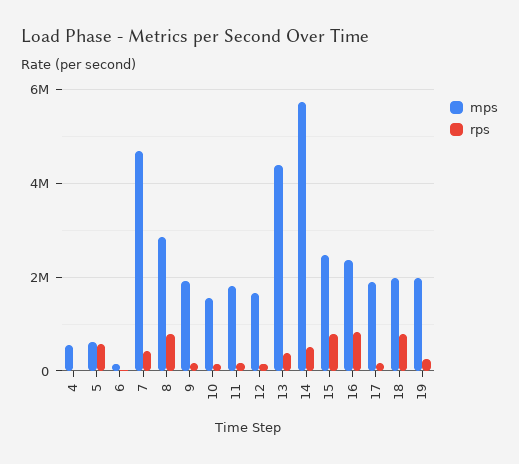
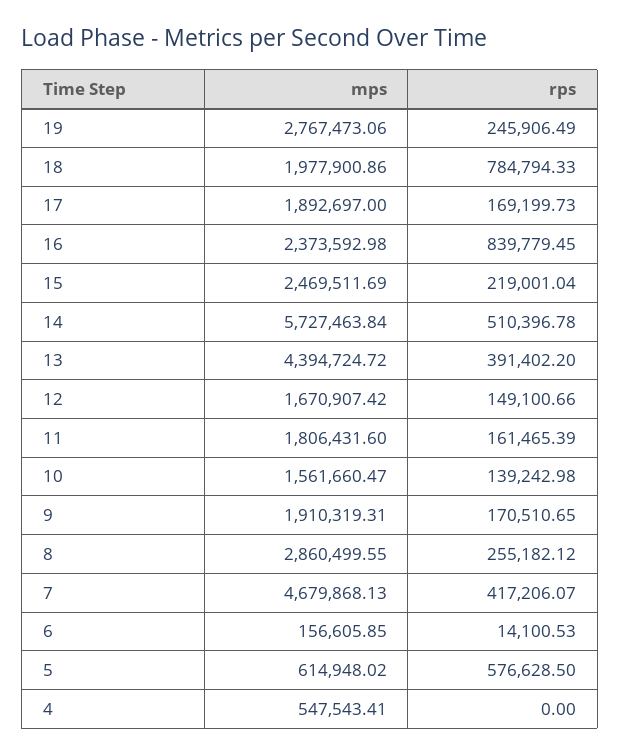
  {
    "mps": {
      "4": 547543.41,
      "5": 614948.02,
      "6": 156605.85,
      "7": 4679868.13,
      "8": 2860499.55,
      "9": 1910319.31,
      "10": 1561660.47,
      "11": 1806431.6,
      "12": 1670907.42,
      "13": 4394724.72,
      "14": 5727463.84,
      "15": 2469511.69,
      "16": 2373592.98,
      "17": 1892697,
      "18": 1977900.86,
-     "19": 2000000
+     "19": 2767473.06
    },
    "rps": {
      "4": 0,
      "5": 576628.5,
      "6": 14100.53,
      "7": 417206.07,
-     "8": 800000,
+     "8": 255182.12,
      "9": 170510.65,
      "10": 139242.98,
      "11": 161465.39,
      "12": 149100.66,
      "13": 391402.2,
      "14": 510396.78,
-     "15": 800000,
+     "15": 219001.04,
      "16": 839779.45,
      "17": 169199.73,
      "18": 784794.33,
      "19": 245906.49
    }
  }

